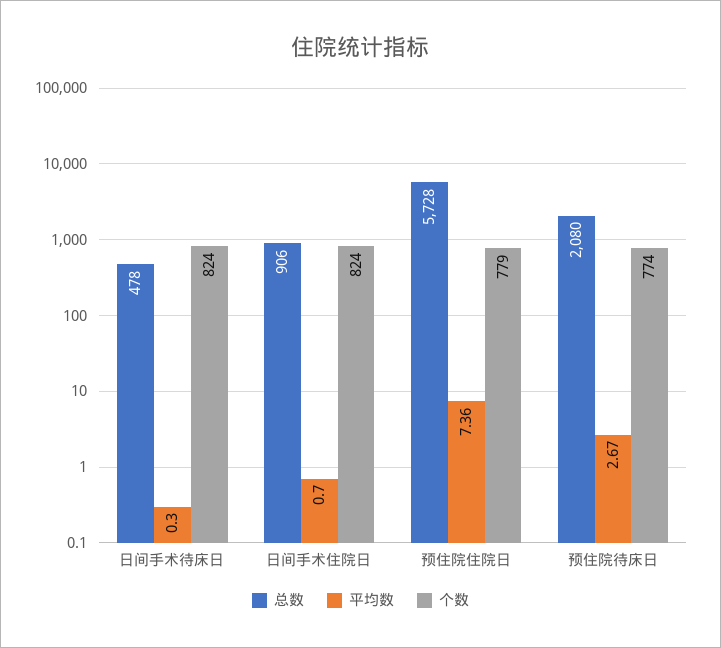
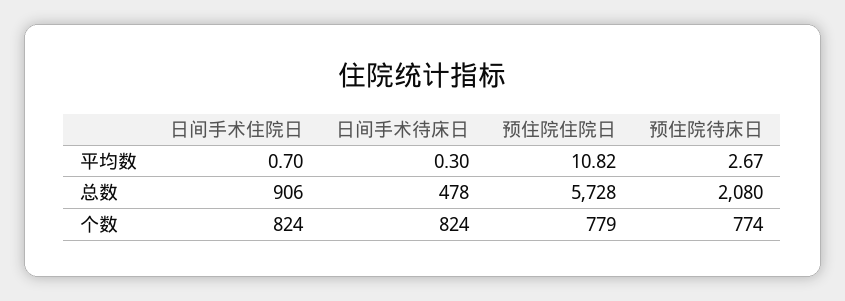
  {
    "总数": {
      "日间手术待床日": 478,
      "日间手术住院日": 906,
      "预住院住院日": 5728,
      "预住院待床日": 2080
    },
    "平均数": {
      "日间手术待床日": 0.3,
      "日间手术住院日": 0.7,
-     "预住院住院日": 7.36,
+     "预住院住院日": 10.82,
      "预住院待床日": 2.67
    },
    "个数": {
      "日间手术待床日": 824,
      "日间手术住院日": 824,
      "预住院住院日": 779,
      "预住院待床日": 774
    }
  }

